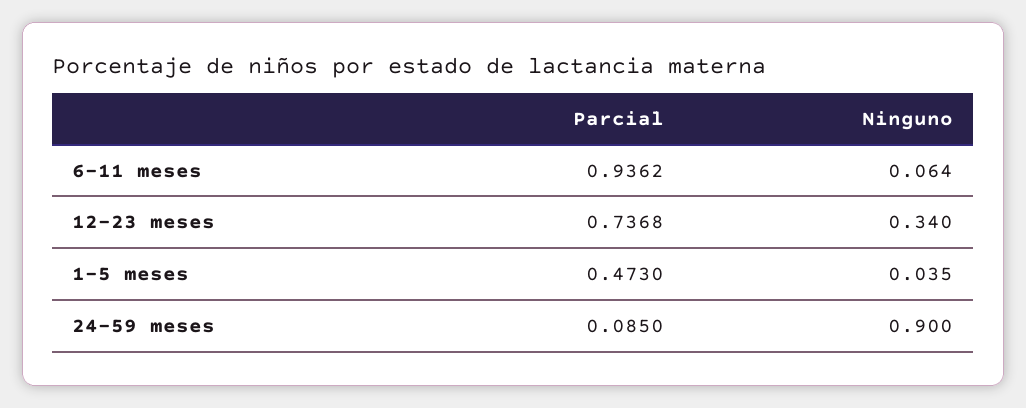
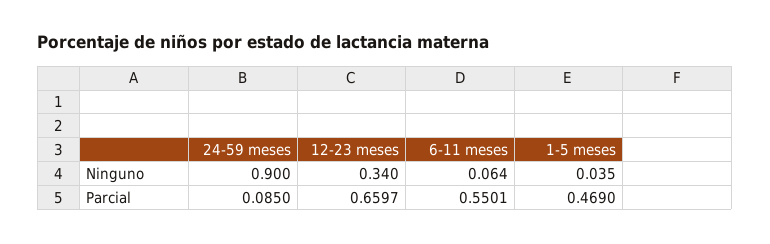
  {
    "Parcial": {
-     "6-11 meses": 0.9362,
+     "6-11 meses": 0.5501,
-     "12-23 meses": 0.7368,
+     "12-23 meses": 0.6597,
-     "1-5 meses": 0.473,
+     "1-5 meses": 0.469,
      "24-59 meses": 0.085
    },
    "Ninguno": {
      "6-11 meses": 0.064,
      "12-23 meses": 0.34,
      "1-5 meses": 0.035,
      "24-59 meses": 0.9
    }
  }

